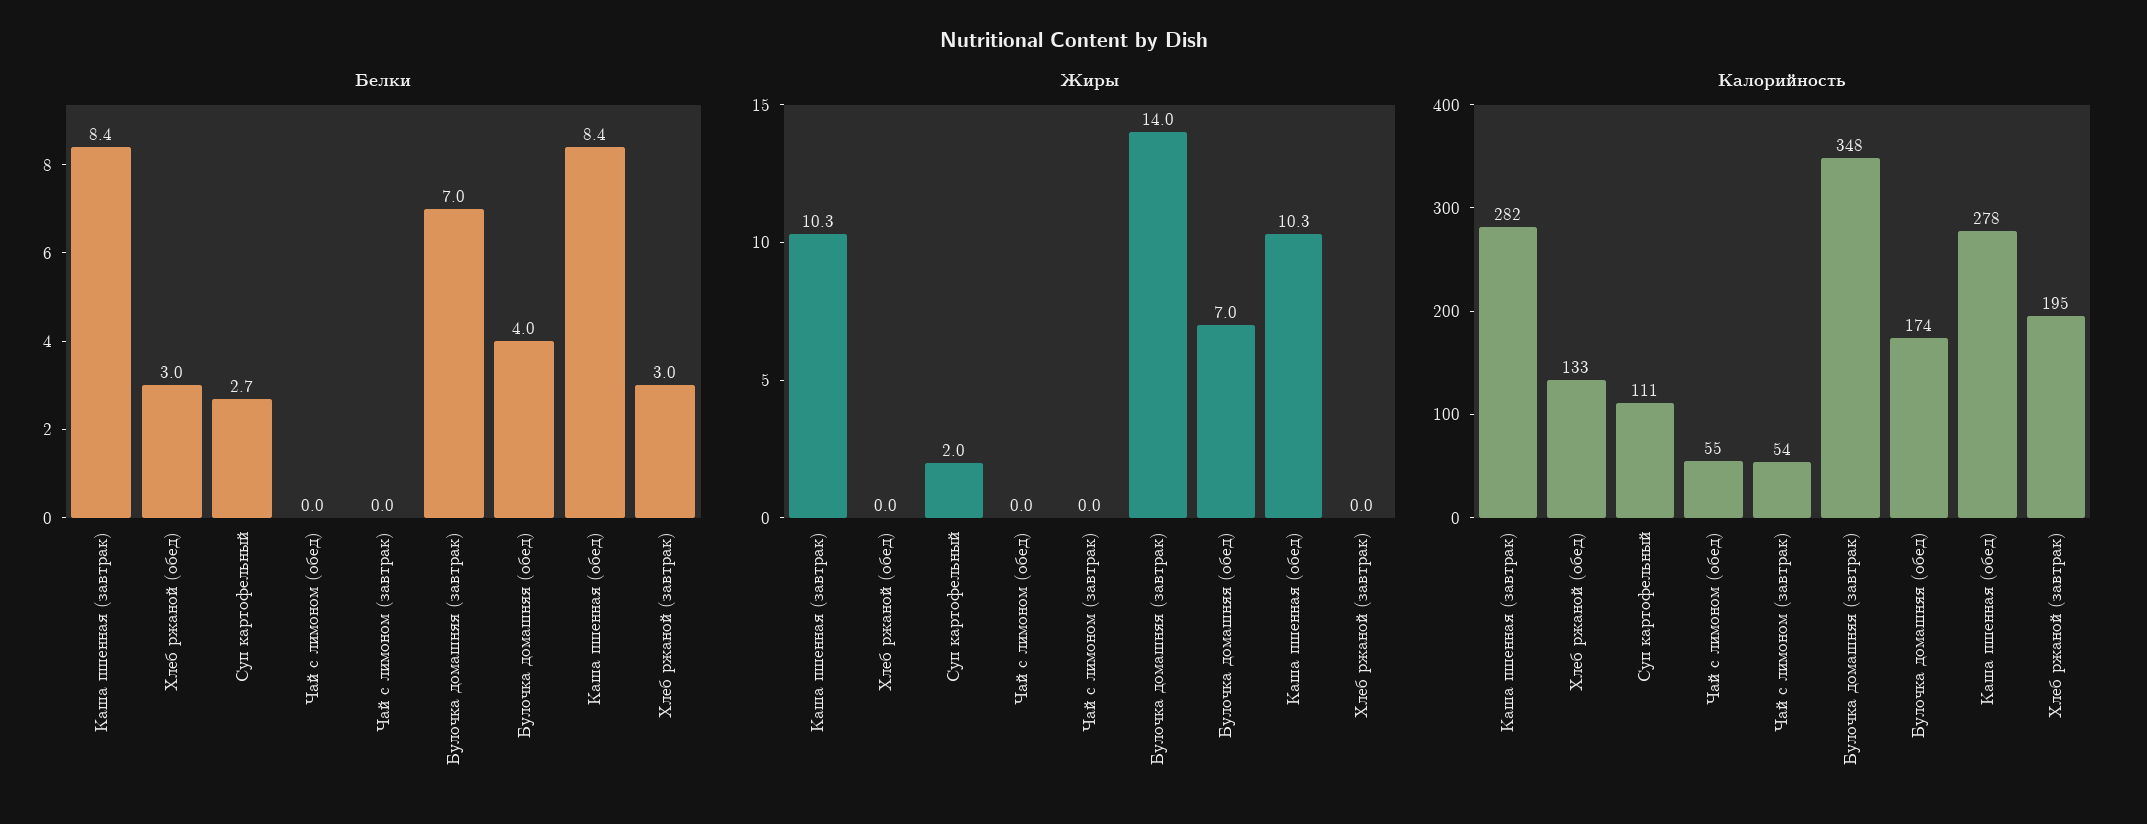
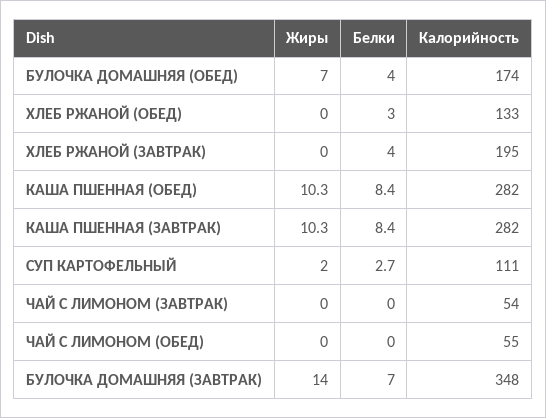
  {
    "Белки": {
      "Каша пшенная (завтрак)": 8.4,
      "Хлеб ржаной (обед)": 3,
      "Суп картофельный": 2.7,
      "Чай с лимоном (обед)": 0,
      "Чай с лимоном (завтрак)": 0,
      "Булочка домашняя (завтрак)": 7,
      "Булочка домашняя (обед)": 4,
      "Каша пшенная (обед)": 8.4,
-     "Хлеб ржаной (завтрак)": 3
+     "Хлеб ржаной (завтрак)": 4
    },
    "Жиры": {
      "Каша пшенная (завтрак)": 10.3,
      "Хлеб ржаной (обед)": 0,
      "Суп картофельный": 2,
      "Чай с лимоном (обед)": 0,
      "Чай с лимоном (завтрак)": 0,
      "Булочка домашняя (завтрак)": 14,
      "Булочка домашняя (обед)": 7,
      "Каша пшенная (обед)": 10.3,
      "Хлеб ржаной (завтрак)": 0
    },
    "Калорийность": {
      "Каша пшенная (завтрак)": 282,
      "Хлеб ржаной (обед)": 133,
      "Суп картофельный": 111,
      "Чай с лимоном (обед)": 55,
      "Чай с лимоном (завтрак)": 54,
      "Булочка домашняя (завтрак)": 348,
      "Булочка домашняя (обед)": 174,
-     "Каша пшенная (обед)": 278,
+     "Каша пшенная (обед)": 282,
      "Хлеб ржаной (завтрак)": 195
    }
  }

